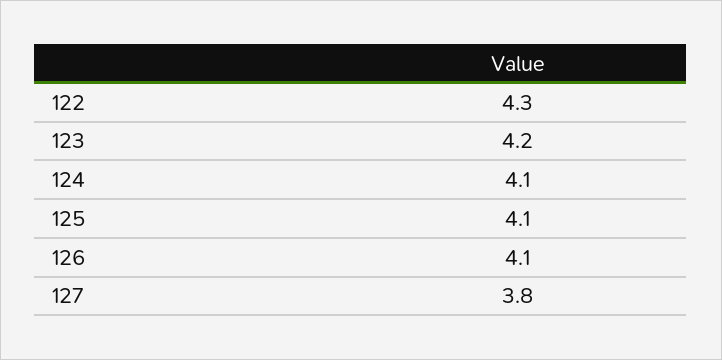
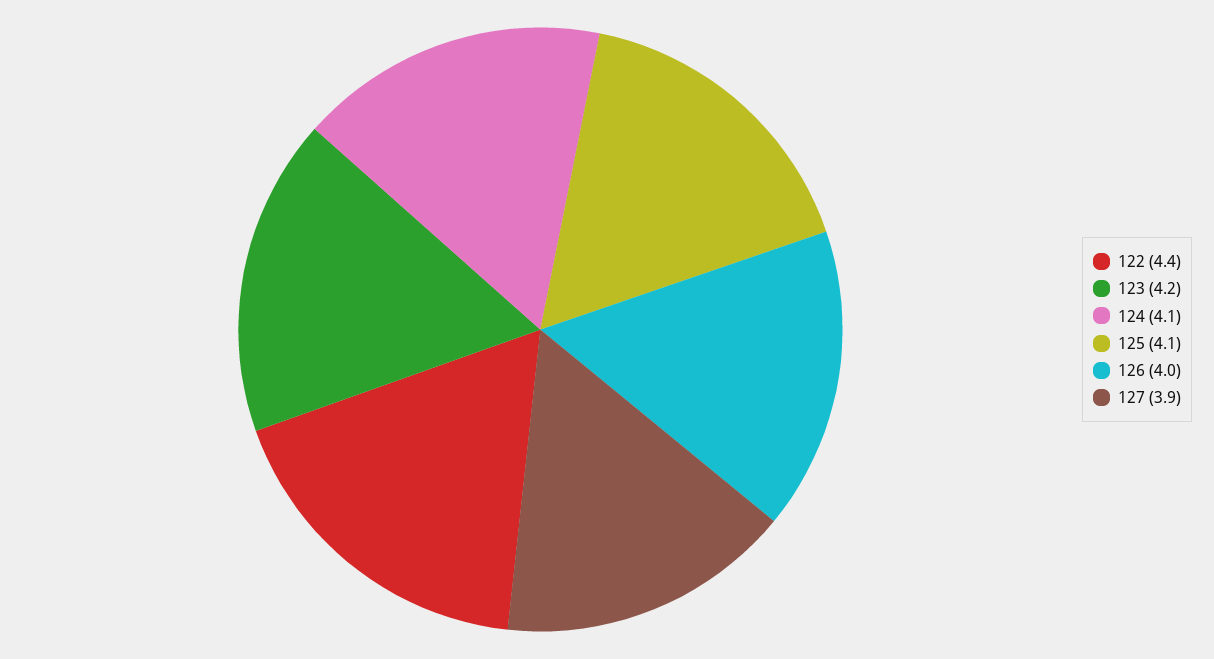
  {
-   "122": 4.3,
+   "122": 4.4,
    "123": 4.2,
    "124": 4.1,
    "125": 4.1,
-   "126": 4.1,
+   "126": 4,
-   "127": 3.8
+   "127": 3.9
  }

